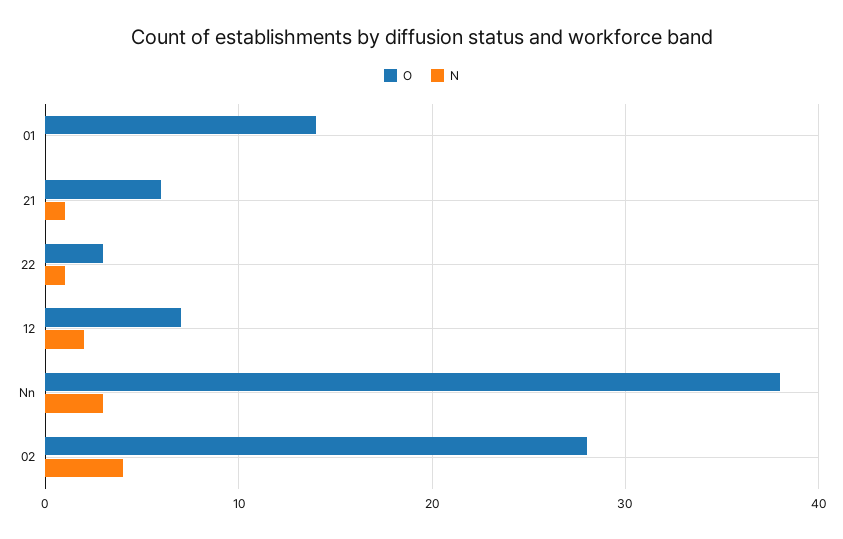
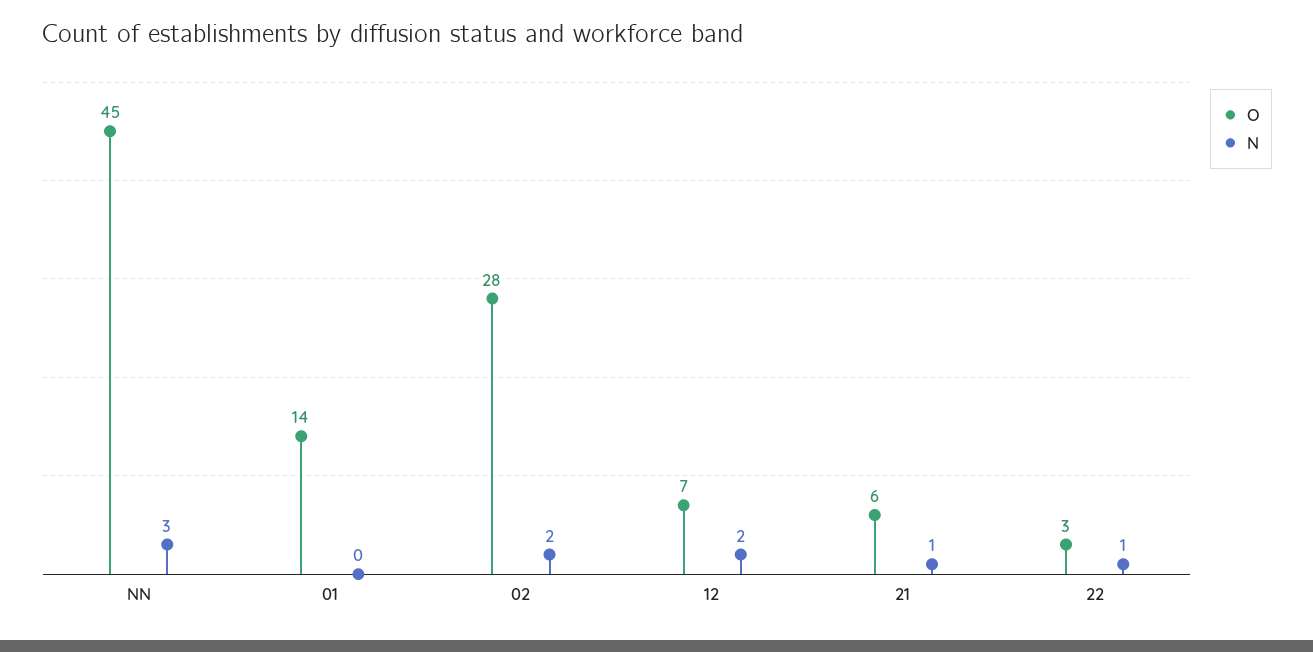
  {
    "O": {
      "01": 14,
      "21": 6,
      "22": 3,
      "12": 7,
-     "Nn": 38,
+     "Nn": 45,
      "02": 28
    },
    "N": {
      "01": 0,
      "21": 1,
      "22": 1,
      "12": 2,
      "Nn": 3,
-     "02": 4
+     "02": 2
    }
  }

